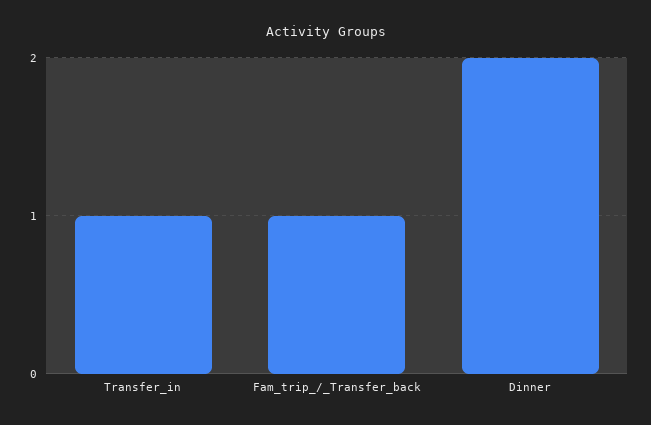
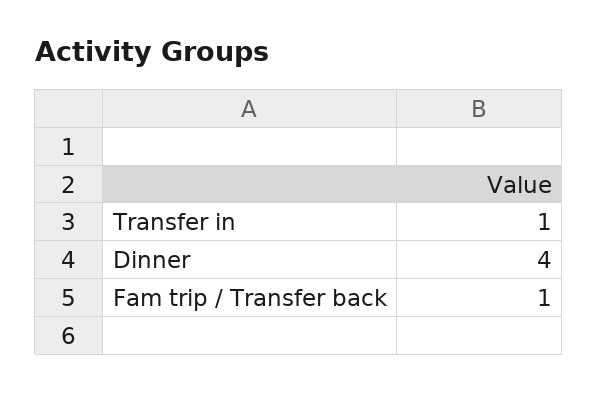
  {
    "Transfer_in": 1,
    "Fam_trip_/_Transfer_back": 1,
-   "Dinner": 2
+   "Dinner": 4
  }

